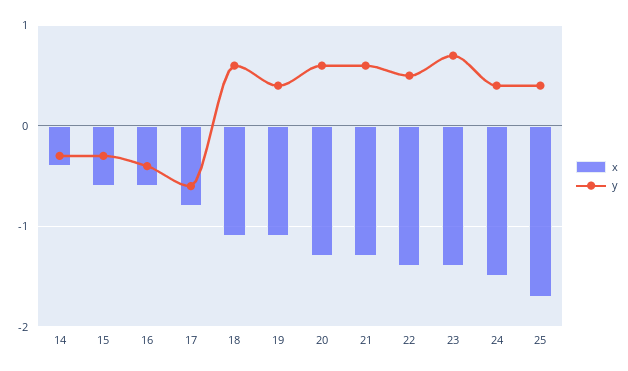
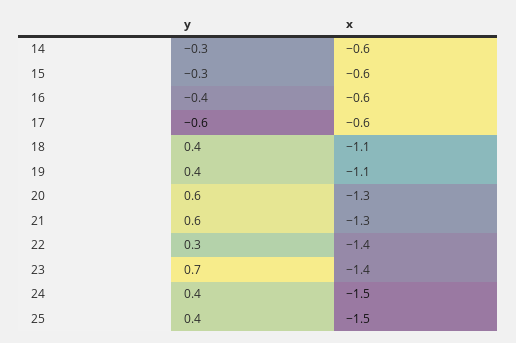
  {
    "x": {
-     "14": -0.4,
+     "14": -0.6,
      "15": -0.6,
      "16": -0.6,
-     "17": -0.8,
+     "17": -0.6,
      "18": -1.1,
      "19": -1.1,
      "20": -1.3,
      "21": -1.3,
      "22": -1.4,
      "23": -1.4,
      "24": -1.5,
-     "25": -1.7
+     "25": -1.5
    },
    "y": {
      "14": -0.3,
      "15": -0.3,
      "16": -0.4,
      "17": -0.6,
-     "18": 0.6,
+     "18": 0.4,
      "19": 0.4,
      "20": 0.6,
      "21": 0.6,
-     "22": 0.5,
+     "22": 0.3,
      "23": 0.7,
      "24": 0.4,
      "25": 0.4
    }
  }

